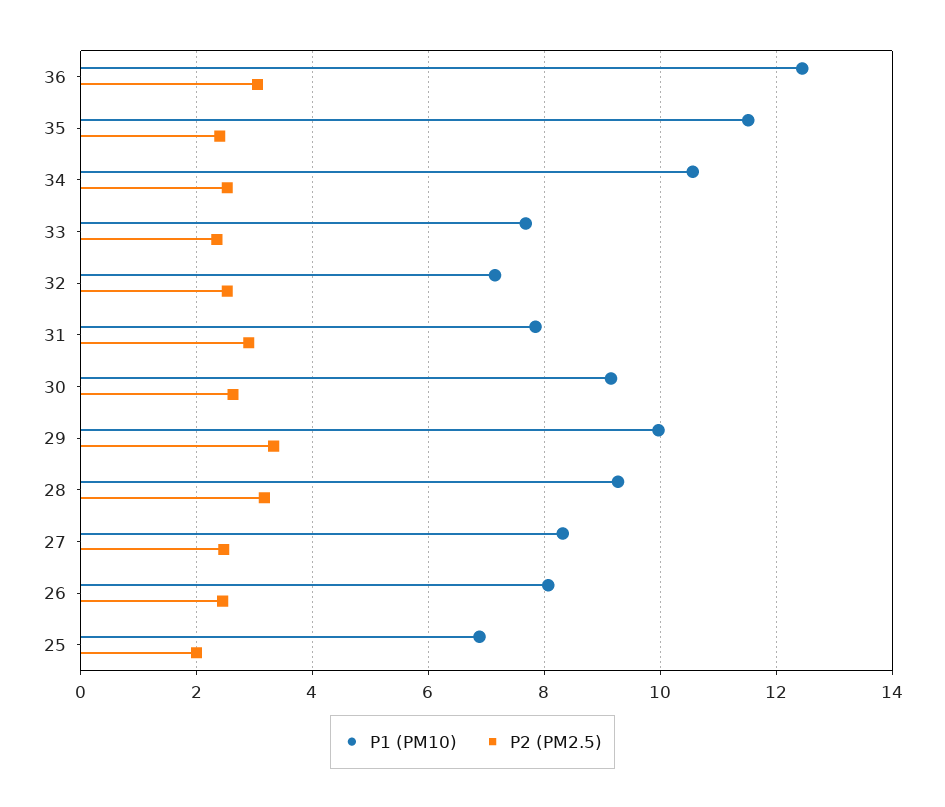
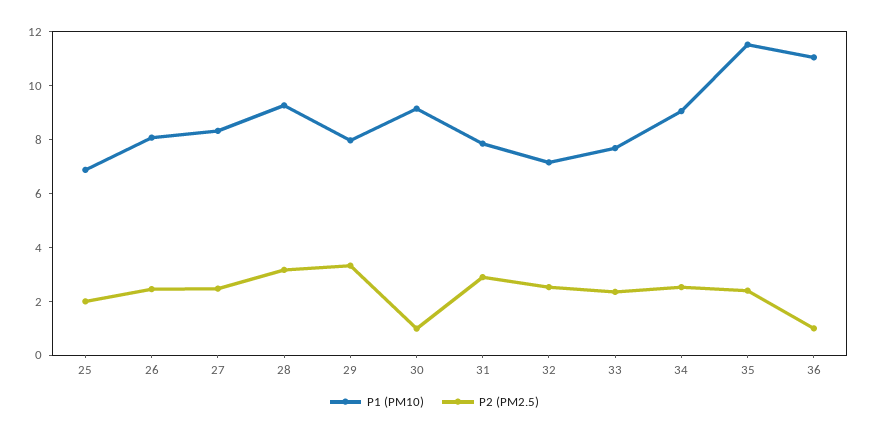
  {
    "P1 (PM10)": {
-     "36": 12.4,
+     "36": 11,
      "35": 11.6,
-     "34": 10.6,
+     "34": 9,
      "33": 7.6,
      "32": 7.2,
      "31": 7.8,
      "30": 9.2,
-     "29": 10,
+     "29": 8,
      "28": 9.2,
      "27": 8.4,
      "26": 8,
      "25": 6.8
    },
    "P2 (PM2.5)": {
-     "36": 3,
+     "36": 1,
      "35": 2.4,
      "34": 2.6,
      "33": 2.4,
      "32": 2.6,
      "31": 3,
-     "30": 2.6,
+     "30": 1,
      "29": 3.4,
      "28": 3.2,
      "27": 2.4,
      "26": 2.4,
      "25": 2
    }
  }

